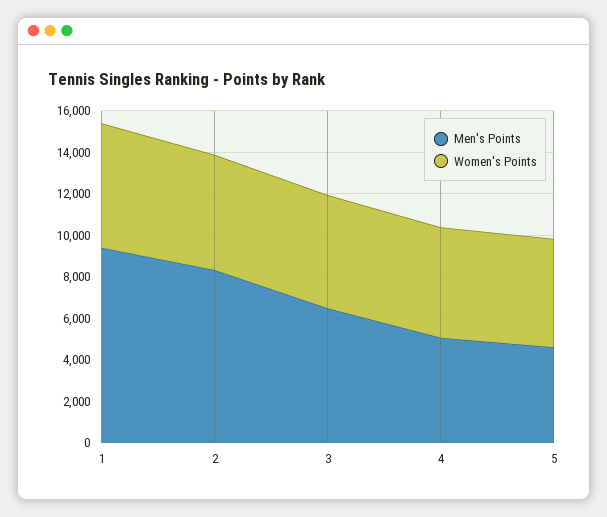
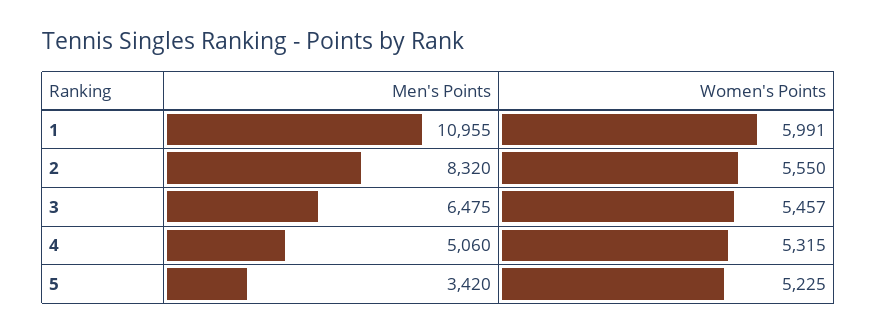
  {
    "Men's Points": {
-     "1": 9500,
+     "1": 10955,
      "2": 8320,
      "3": 6475,
      "4": 5060,
-     "5": 4500
+     "5": 3420
    },
    "Women's Points": {
      "1": 5991,
      "2": 5550,
      "3": 5457,
      "4": 5315,
      "5": 5225
    }
  }

